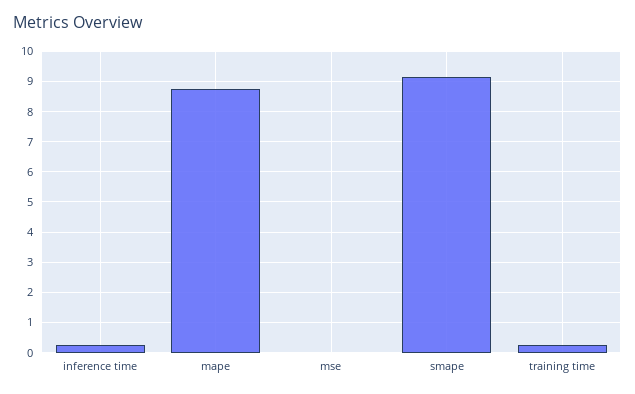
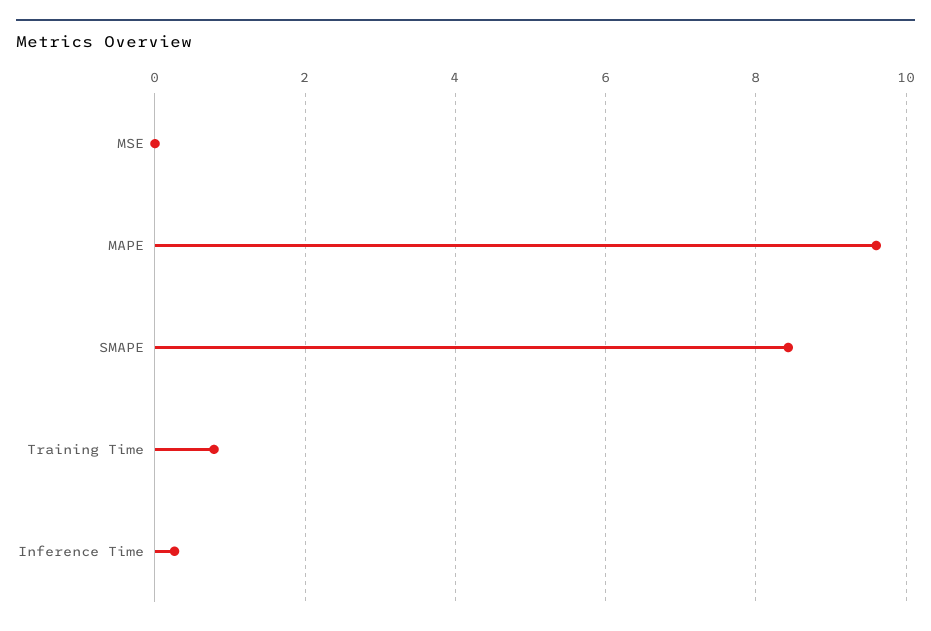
  {
    "inference time": 0.2,
-   "mape": 8.8,
+   "mape": 9.6,
    "mse": 0,
-   "smape": 9.2,
+   "smape": 8.4,
-   "training time": 0.2
+   "training time": 0.8
  }

